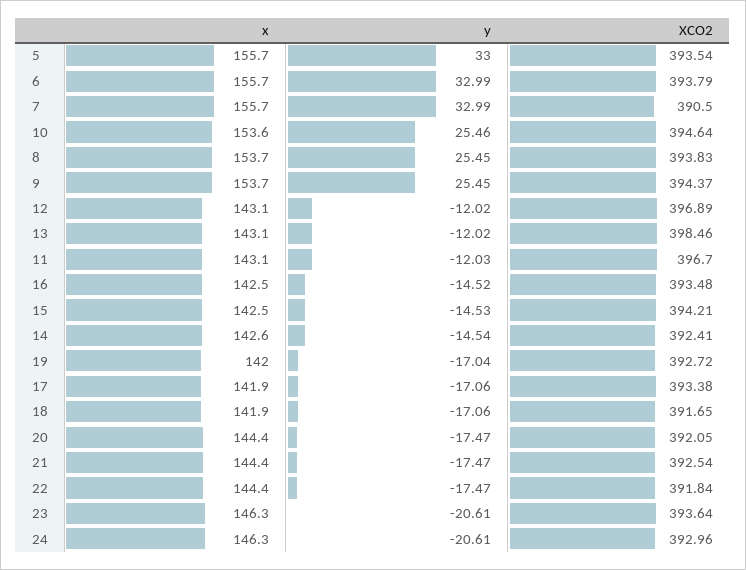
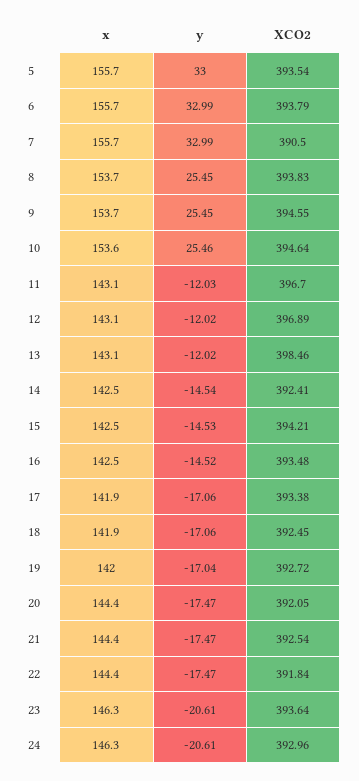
  {
    "x": {
      "5": 155.7,
      "6": 155.7,
      "7": 155.7,
      "10": 153.6,
      "8": 153.7,
      "9": 153.7,
      "12": 143.1,
      "13": 143.1,
      "11": 143.1,
      "16": 142.5,
      "15": 142.5,
-     "14": 142.6,
+     "14": 142.5,
      "19": 142,
      "17": 141.9,
      "18": 141.9,
      "20": 144.4,
      "21": 144.4,
      "22": 144.4,
      "23": 146.3,
      "24": 146.3
    },
    "y": {
      "5": 33,
      "6": 32.99,
      "7": 32.99,
      "10": 25.46,
      "8": 25.45,
      "9": 25.45,
      "12": -12.02,
      "13": -12.02,
      "11": -12.03,
      "16": -14.52,
      "15": -14.53,
      "14": -14.54,
      "19": -17.04,
      "17": -17.06,
      "18": -17.06,
      "20": -17.47,
      "21": -17.47,
      "22": -17.47,
      "23": -20.61,
      "24": -20.61
    },
    "XCO2": {
      "5": 393.54,
      "6": 393.79,
      "7": 390.5,
      "10": 394.64,
      "8": 393.83,
-     "9": 394.37,
+     "9": 394.55,
      "12": 396.89,
      "13": 398.46,
      "11": 396.7,
      "16": 393.48,
      "15": 394.21,
      "14": 392.41,
      "19": 392.72,
      "17": 393.38,
-     "18": 391.65,
+     "18": 392.45,
      "20": 392.05,
      "21": 392.54,
      "22": 391.84,
      "23": 393.64,
      "24": 392.96
    }
  }

